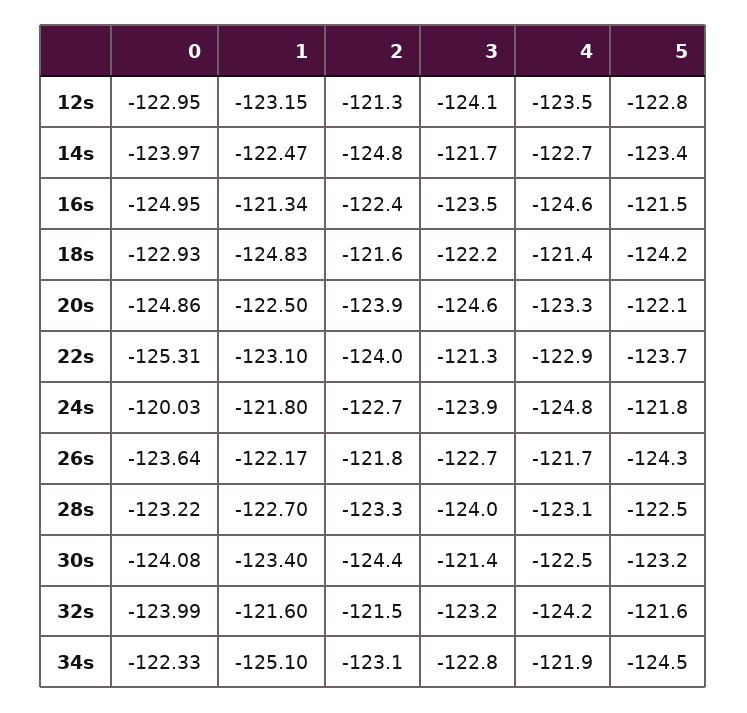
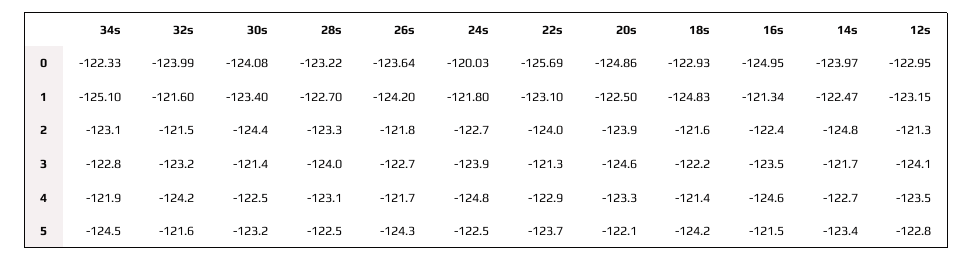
  {
    "0": {
      "12s": -122.95,
      "14s": -123.97,
      "16s": -124.95,
      "18s": -122.93,
      "20s": -124.86,
-     "22s": -125.31,
+     "22s": -125.69,
      "24s": -120.03,
      "26s": -123.64,
      "28s": -123.22,
      "30s": -124.08,
      "32s": -123.99,
      "34s": -122.33
    },
    "1": {
      "12s": -123.15,
      "14s": -122.47,
      "16s": -121.34,
      "18s": -124.83,
      "20s": -122.5,
      "22s": -123.1,
      "24s": -121.8,
-     "26s": -122.17,
+     "26s": -124.2,
      "28s": -122.7,
      "30s": -123.4,
      "32s": -121.6,
      "34s": -125.1
    },
    "2": {
      "12s": -121.3,
      "14s": -124.8,
      "16s": -122.4,
      "18s": -121.6,
      "20s": -123.9,
      "22s": -124,
      "24s": -122.7,
      "26s": -121.8,
      "28s": -123.3,
      "30s": -124.4,
      "32s": -121.5,
      "34s": -123.1
    },
    "3": {
      "12s": -124.1,
      "14s": -121.7,
      "16s": -123.5,
      "18s": -122.2,
      "20s": -124.6,
      "22s": -121.3,
      "24s": -123.9,
      "26s": -122.7,
      "28s": -124,
      "30s": -121.4,
      "32s": -123.2,
      "34s": -122.8
    },
    "4": {
      "12s": -123.5,
      "14s": -122.7,
      "16s": -124.6,
      "18s": -121.4,
      "20s": -123.3,
      "22s": -122.9,
      "24s": -124.8,
      "26s": -121.7,
      "28s": -123.1,
      "30s": -122.5,
      "32s": -124.2,
      "34s": -121.9
    },
    "5": {
      "12s": -122.8,
      "14s": -123.4,
      "16s": -121.5,
      "18s": -124.2,
      "20s": -122.1,
      "22s": -123.7,
-     "24s": -121.8,
+     "24s": -122.5,
      "26s": -124.3,
      "28s": -122.5,
      "30s": -123.2,
      "32s": -121.6,
      "34s": -124.5
    }
  }

